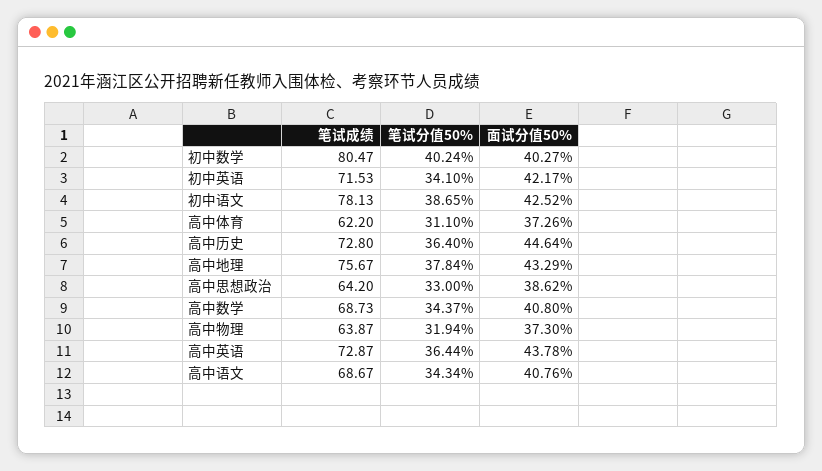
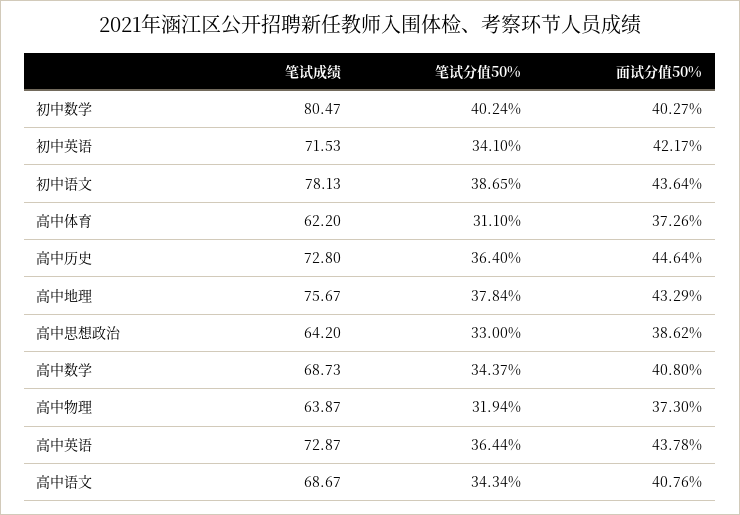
  {
    "笔试成绩": {
      "初中数学": 80.47,
      "初中英语": 71.53,
      "初中语文": 78.13,
      "高中体育": 62.2,
      "高中历史": 72.8,
      "高中地理": 75.67,
      "高中思想政治": 64.2,
      "高中数学": 68.73,
      "高中物理": 63.87,
      "高中英语": 72.87,
      "高中语文": 68.67
    },
    "笔试分值50%": {
      "初中数学": 40.24,
      "初中英语": 34.1,
      "初中语文": 38.65,
      "高中体育": 31.1,
      "高中历史": 36.4,
      "高中地理": 37.84,
      "高中思想政治": 33,
      "高中数学": 34.37,
      "高中物理": 31.94,
      "高中英语": 36.44,
      "高中语文": 34.34
    },
    "面试分值50%": {
      "初中数学": 40.27,
      "初中英语": 42.17,
-     "初中语文": 42.52,
+     "初中语文": 43.64,
      "高中体育": 37.26,
      "高中历史": 44.64,
      "高中地理": 43.29,
      "高中思想政治": 38.62,
      "高中数学": 40.8,
      "高中物理": 37.3,
      "高中英语": 43.78,
      "高中语文": 40.76
    }
  }

